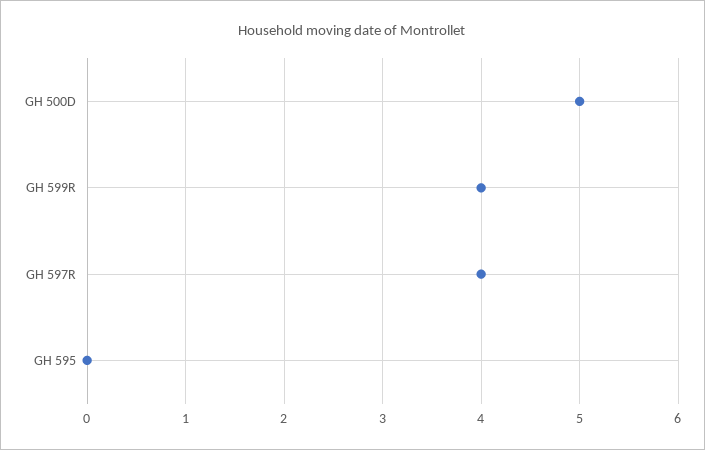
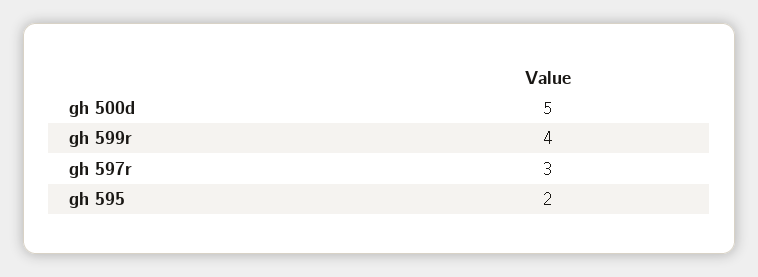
  {
    "GH 500D": 5,
    "GH 599R": 4,
-   "GH 597R": 4,
+   "GH 597R": 3,
-   "GH 595": 0
+   "GH 595": 2
  }

